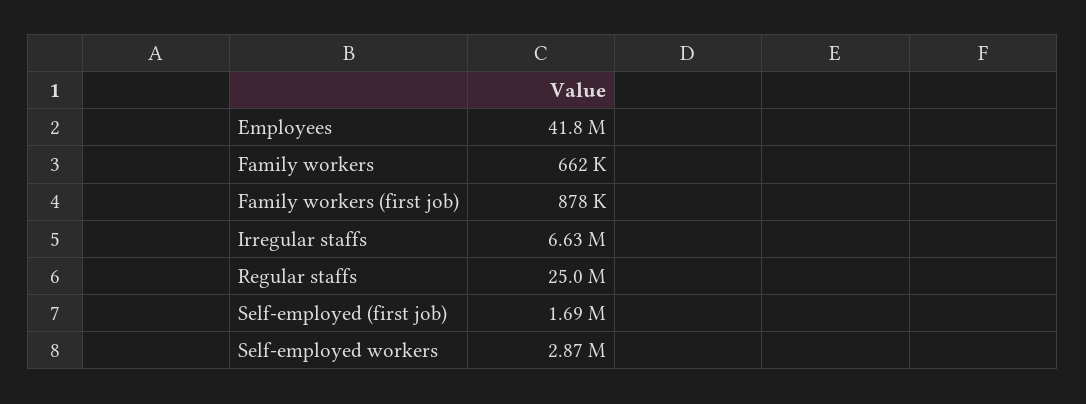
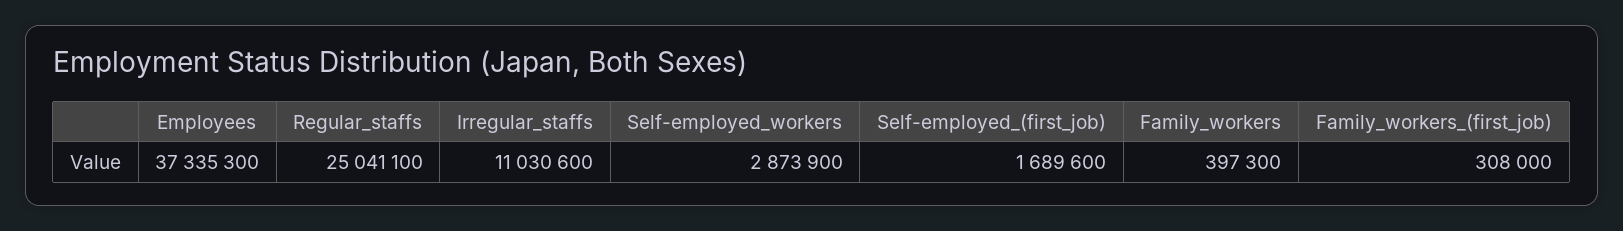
  {
-   "Employees": 41800000,
+   "Employees": 37335300,
-   "Family workers": 662000,
+   "Family workers": 397300,
-   "Family workers (first job)": 878000,
+   "Family workers (first job)": 308000,
-   "Irregular staffs": 6630000,
+   "Irregular staffs": 11030600,
    "Regular staffs": 25041100,
    "Self-employed (first job)": 1689600,
    "Self-employed workers": 2873900
  }

